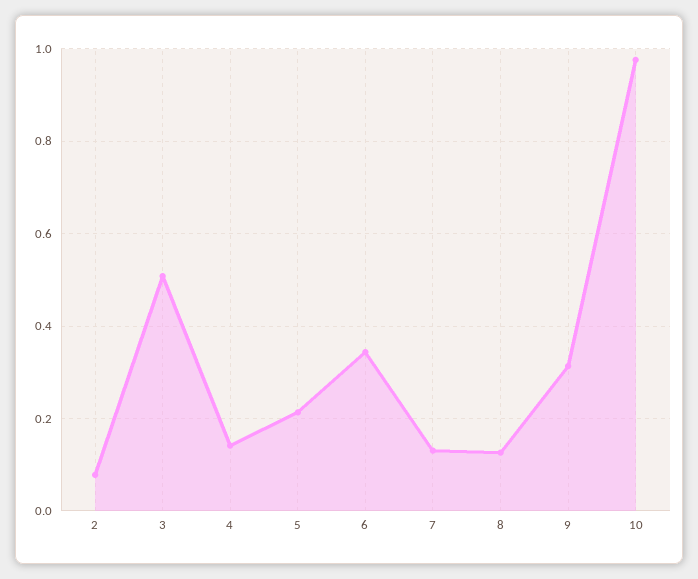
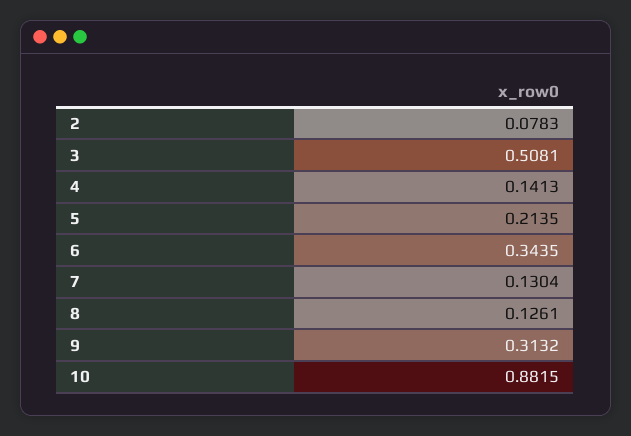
  {
    "2": 0.0783,
    "3": 0.5081,
    "4": 0.1413,
    "5": 0.2135,
    "6": 0.3435,
    "7": 0.1304,
    "8": 0.1261,
    "9": 0.3132,
-   "10": 0.98
+   "10": 0.8815
  }

